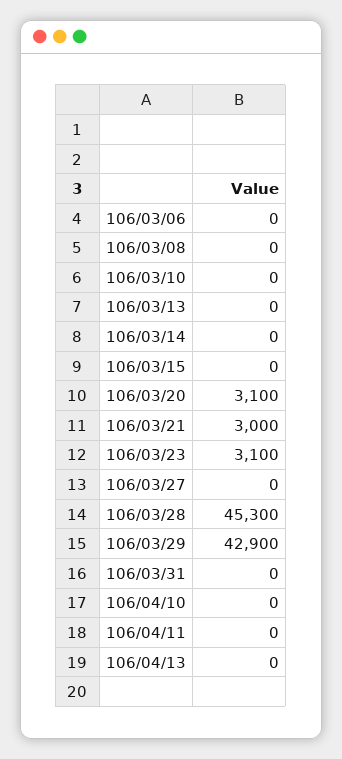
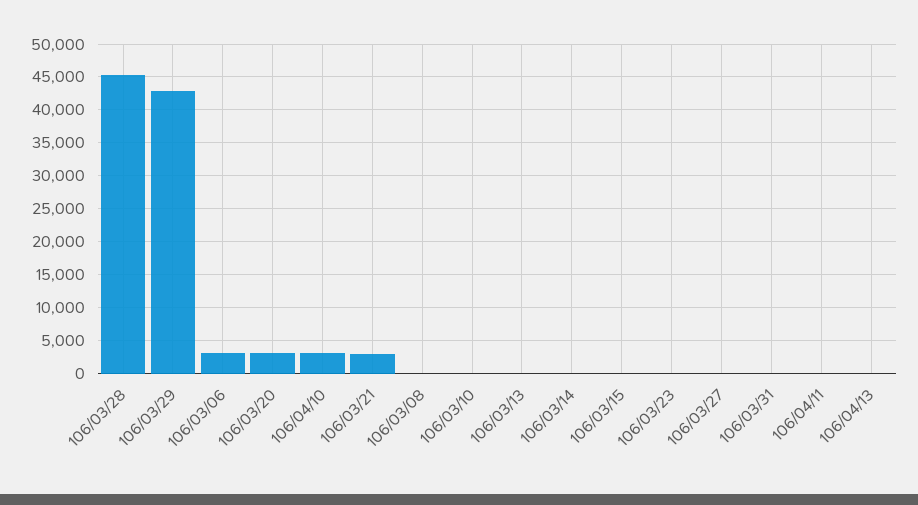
  {
-   "106/03/06": 0,
+   "106/03/06": 3000,
    "106/03/08": 0,
    "106/03/10": 0,
    "106/03/13": 0,
    "106/03/14": 0,
    "106/03/15": 0,
    "106/03/20": 3100,
    "106/03/21": 3000,
-   "106/03/23": 3100,
+   "106/03/23": 0,
    "106/03/27": 0,
    "106/03/28": 45300,
    "106/03/29": 42900,
    "106/03/31": 0,
-   "106/04/10": 0,
+   "106/04/10": 3000,
    "106/04/11": 0,
    "106/04/13": 0
  }

